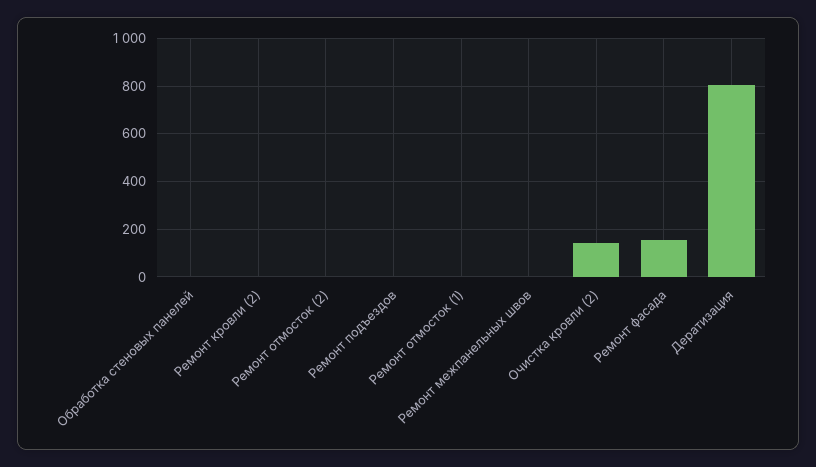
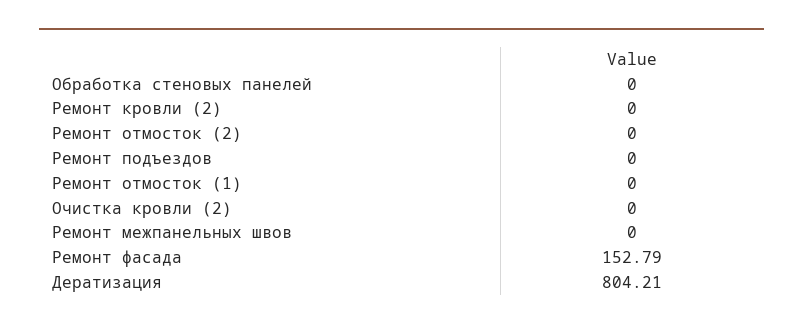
  {
    "Обработка стеновых панелей": 0,
    "Ремонт кровли (2)": 0,
    "Ремонт отмосток (2)": 0,
    "Ремонт подъездов": 0,
    "Ремонт отмосток (1)": 0,
    "Ремонт межпанельных швов": 0,
-   "Очистка кровли (2)": 150,
+   "Очистка кровли (2)": 0,
    "Ремонт фасада": 152.79,
    "Дератизация": 804.21
  }

